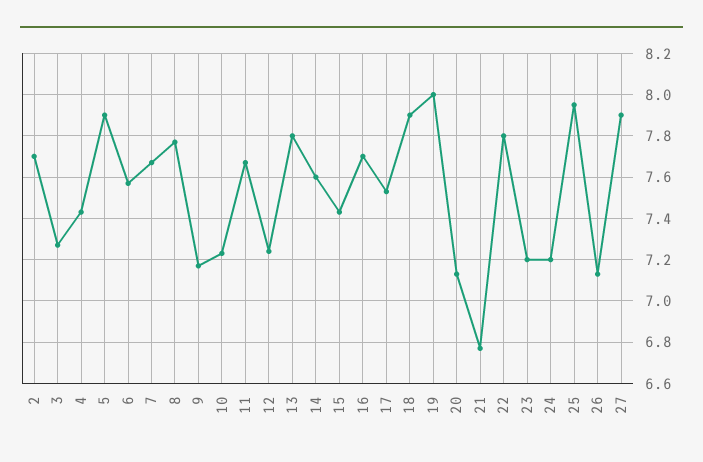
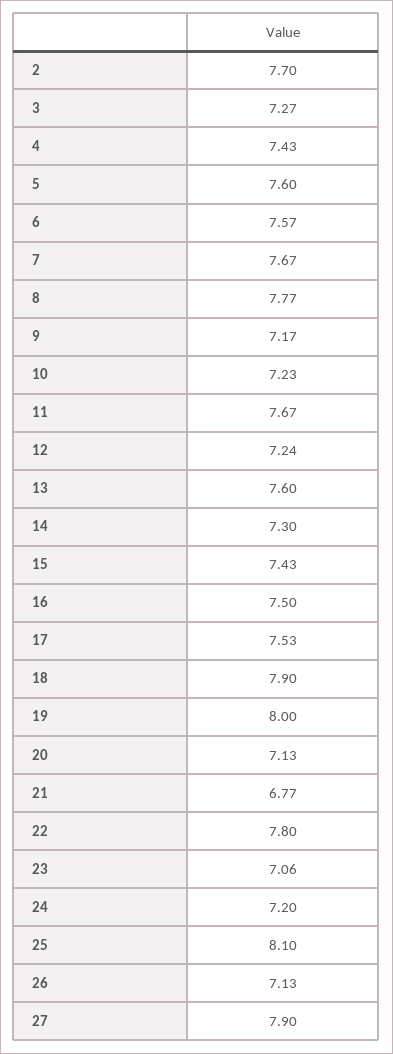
  {
    "2": 7.7,
    "3": 7.27,
    "4": 7.43,
-   "5": 7.9,
+   "5": 7.6,
    "6": 7.57,
    "7": 7.67,
    "8": 7.77,
    "9": 7.17,
    "10": 7.23,
    "11": 7.67,
    "12": 7.24,
-   "13": 7.8,
+   "13": 7.6,
-   "14": 7.6,
+   "14": 7.3,
    "15": 7.43,
-   "16": 7.7,
+   "16": 7.5,
    "17": 7.53,
    "18": 7.9,
    "19": 8,
    "20": 7.13,
    "21": 6.77,
    "22": 7.8,
-   "23": 7.2,
+   "23": 7.06,
    "24": 7.2,
-   "25": 7.95,
+   "25": 8.1,
    "26": 7.13,
    "27": 7.9
  }

